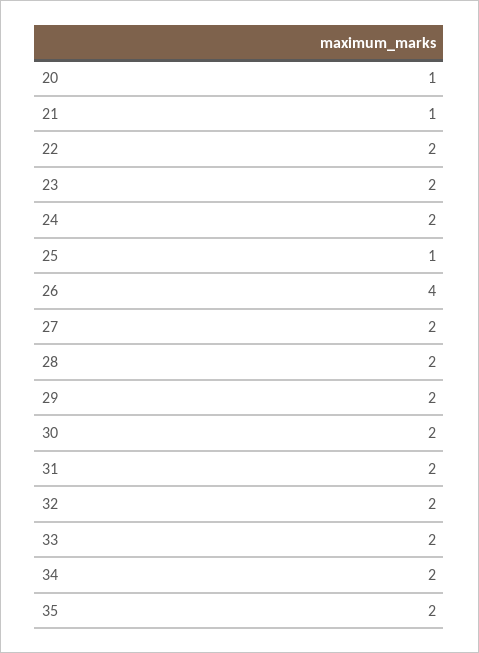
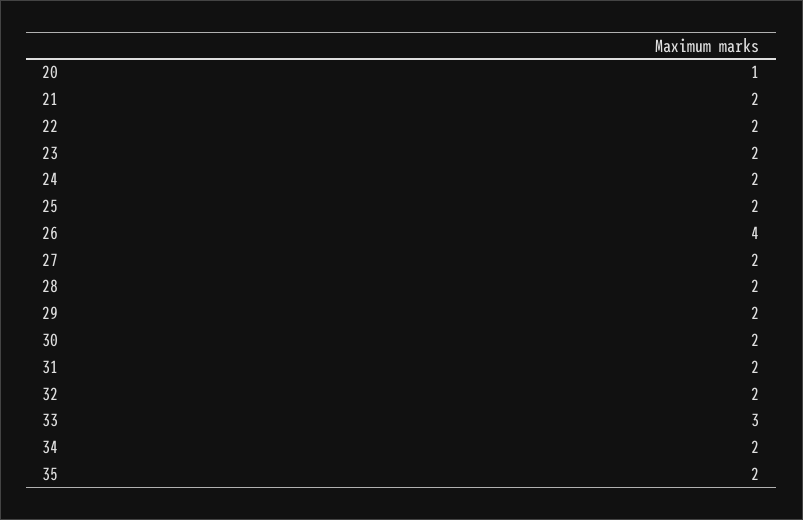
  {
    "20": 1,
-   "21": 1,
+   "21": 2,
    "22": 2,
    "23": 2,
    "24": 2,
-   "25": 1,
+   "25": 2,
    "26": 4,
    "27": 2,
    "28": 2,
    "29": 2,
    "30": 2,
    "31": 2,
    "32": 2,
-   "33": 2,
+   "33": 3,
    "34": 2,
    "35": 2
  }

